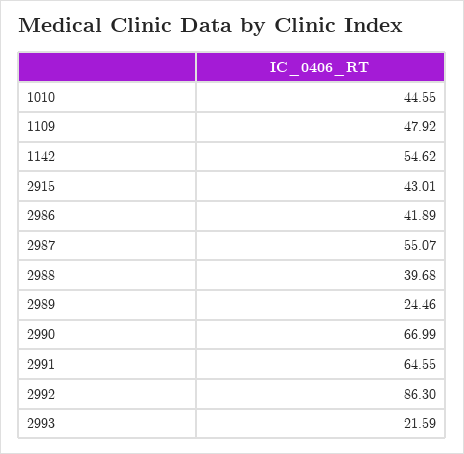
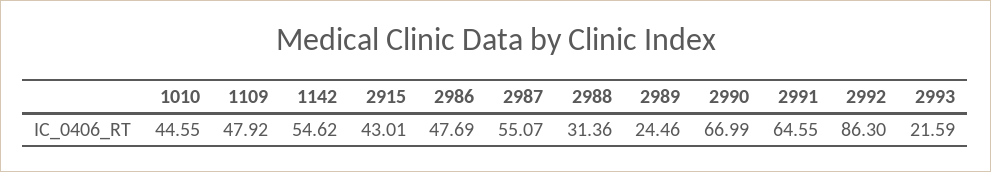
  {
    "1010": 44.55,
    "1109": 47.92,
    "1142": 54.62,
    "2915": 43.01,
-   "2986": 41.89,
+   "2986": 47.69,
    "2987": 55.07,
-   "2988": 39.68,
+   "2988": 31.36,
    "2989": 24.46,
    "2990": 66.99,
    "2991": 64.55,
    "2992": 86.3,
    "2993": 21.59
  }

